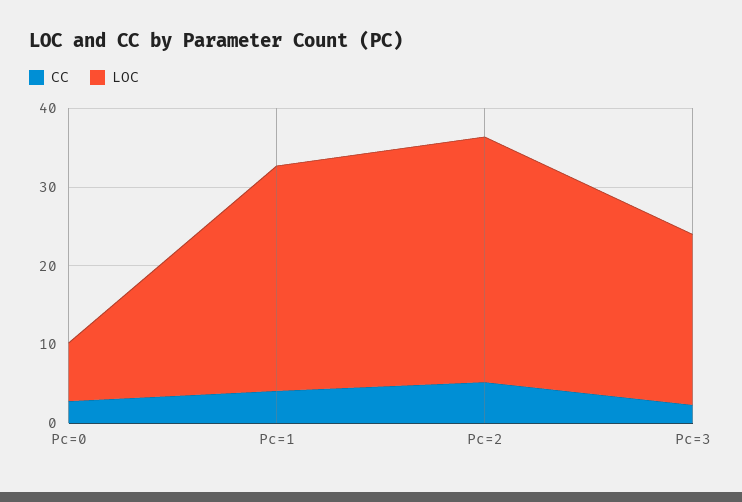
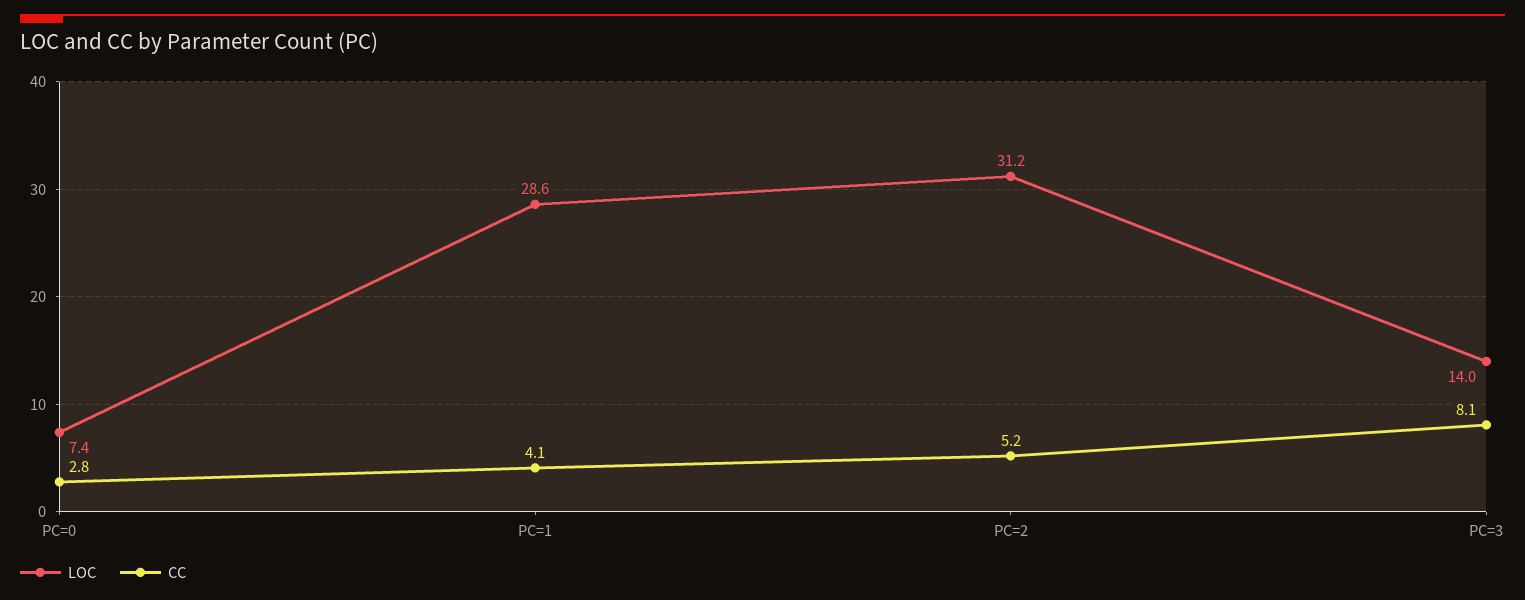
  {
    "CC": {
      "Pc=0": 2.8,
      "Pc=1": 4.1,
      "Pc=2": 5.2,
-     "Pc=3": 2
+     "Pc=3": 8.1
    },
    "LOC": {
      "Pc=0": 7.4,
      "Pc=1": 28.6,
      "Pc=2": 31.2,
-     "Pc=3": 22
+     "Pc=3": 14
    }
  }

